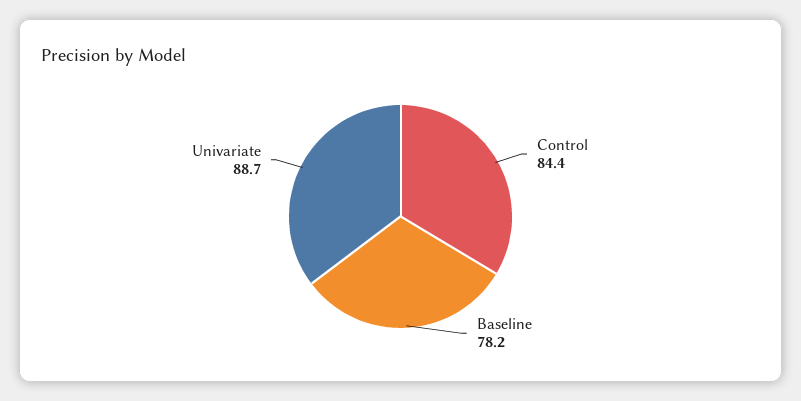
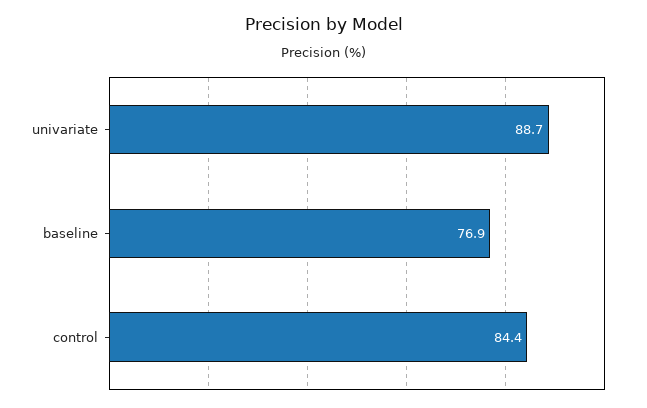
  {
    "Control": 84.4,
-   "Baseline": 78.2,
+   "Baseline": 76.9,
    "Univariate": 88.7
  }

